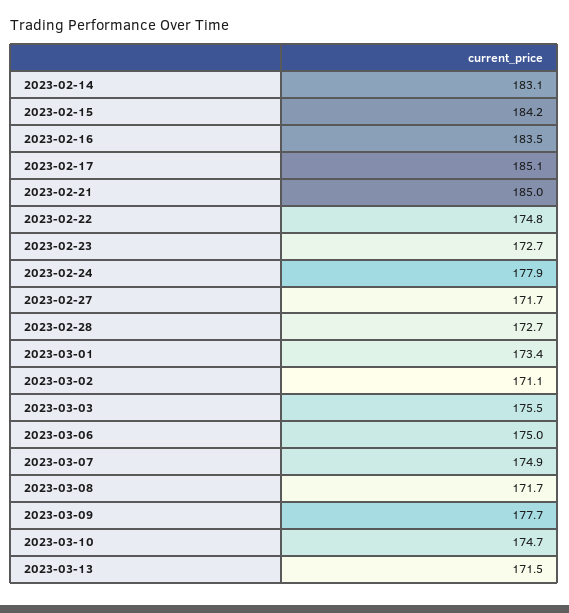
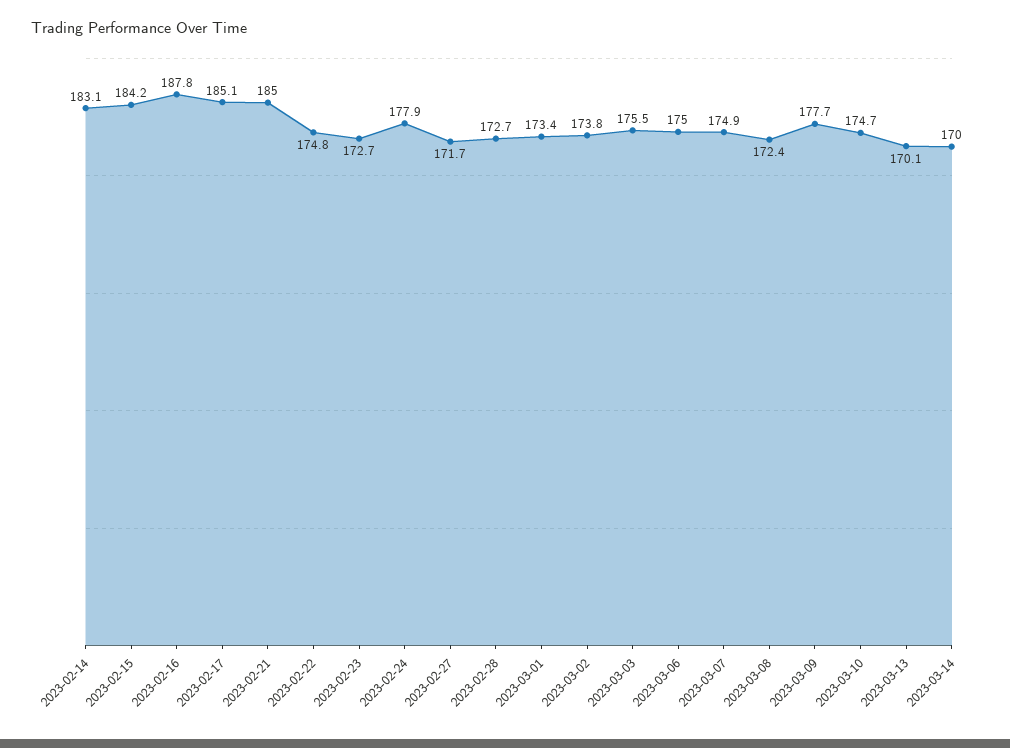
  {
    "2023-02-14": 183.1,
    "2023-02-15": 184.2,
-   "2023-02-16": 183.5,
+   "2023-02-16": 187.8,
    "2023-02-17": 185.1,
    "2023-02-21": 185,
    "2023-02-22": 174.8,
    "2023-02-23": 172.7,
    "2023-02-24": 177.9,
    "2023-02-27": 171.7,
    "2023-02-28": 172.7,
    "2023-03-01": 173.4,
-   "2023-03-02": 171.1,
+   "2023-03-02": 173.8,
    "2023-03-03": 175.5,
    "2023-03-06": 175,
    "2023-03-07": 174.9,
-   "2023-03-08": 171.7,
+   "2023-03-08": 172.4,
    "2023-03-09": 177.7,
    "2023-03-10": 174.7,
-   "2023-03-13": 171.5
+   "2023-03-13": 170.1,
+   "2023-03-14": 170
  }

